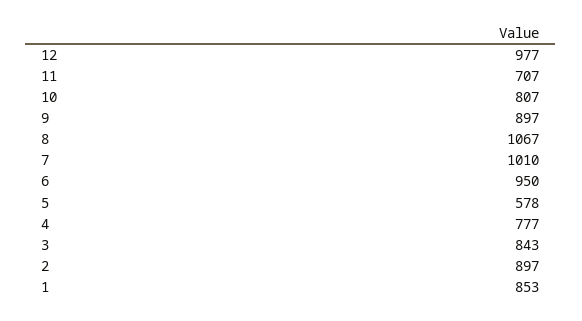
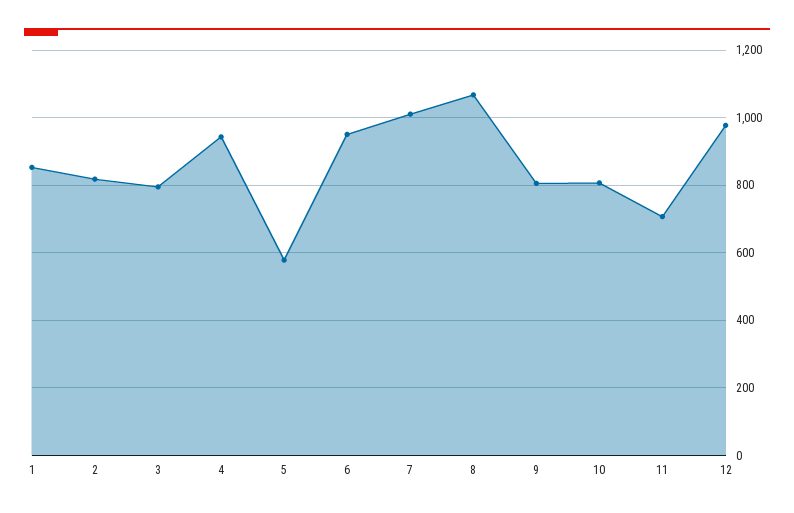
  {
    "12": 977,
    "11": 707,
    "10": 807,
-   "9": 897,
+   "9": 800,
    "8": 1067,
    "7": 1010,
    "6": 950,
    "5": 578,
-   "4": 777,
+   "4": 940,
-   "3": 843,
+   "3": 800,
-   "2": 897,
+   "2": 820,
    "1": 853
  }

